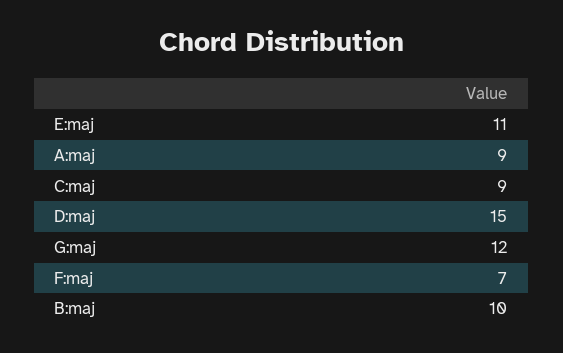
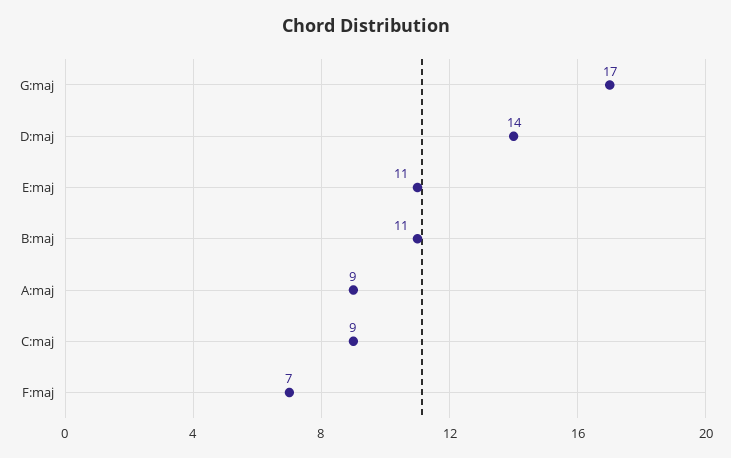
  {
    "E:maj": 11,
    "A:maj": 9,
    "C:maj": 9,
-   "D:maj": 15,
+   "D:maj": 14,
-   "G:maj": 12,
+   "G:maj": 17,
    "F:maj": 7,
-   "B:maj": 10
+   "B:maj": 11
  }

